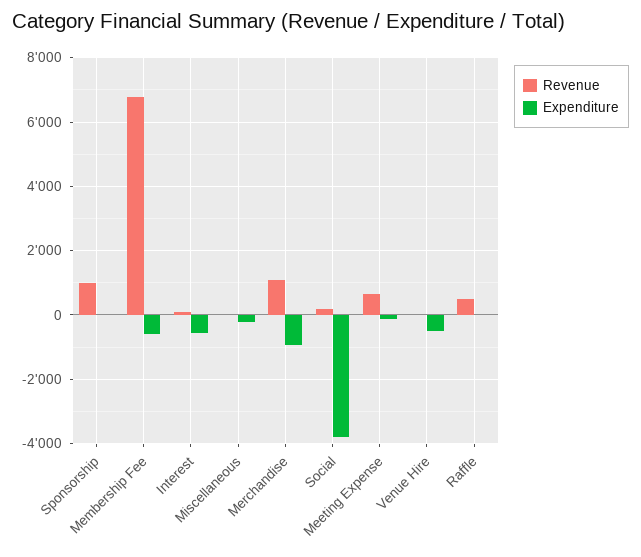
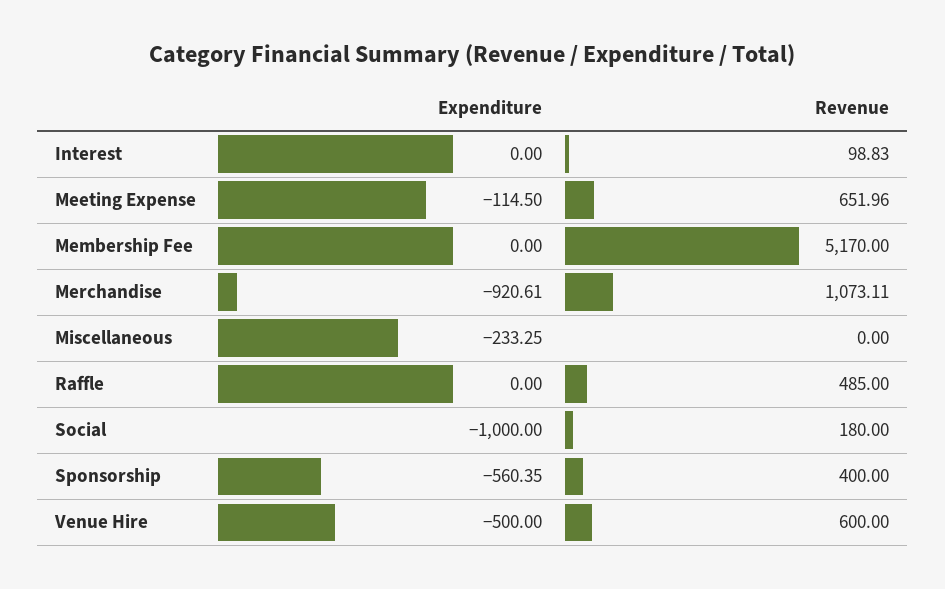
  {
    "Revenue": {
-     "Sponsorship": 1000,
+     "Sponsorship": 400,
-     "Membership Fee": 6800,
+     "Membership Fee": 5170,
      "Interest": 98.83,
      "Miscellaneous": 0,
      "Merchandise": 1073.11,
      "Social": 180,
      "Meeting Expense": 651.96,
-     "Venue Hire": 0,
+     "Venue Hire": 600,
      "Raffle": 485
    },
    "Expenditure": {
-     "Sponsorship": 0,
+     "Sponsorship": -560.35,
-     "Membership Fee": -600,
+     "Membership Fee": 0,
-     "Interest": -600,
+     "Interest": 0,
      "Miscellaneous": -233.25,
      "Merchandise": -920.61,
-     "Social": -3800,
+     "Social": -1000,
      "Meeting Expense": -114.5,
      "Venue Hire": -500,
      "Raffle": 0
    }
  }

